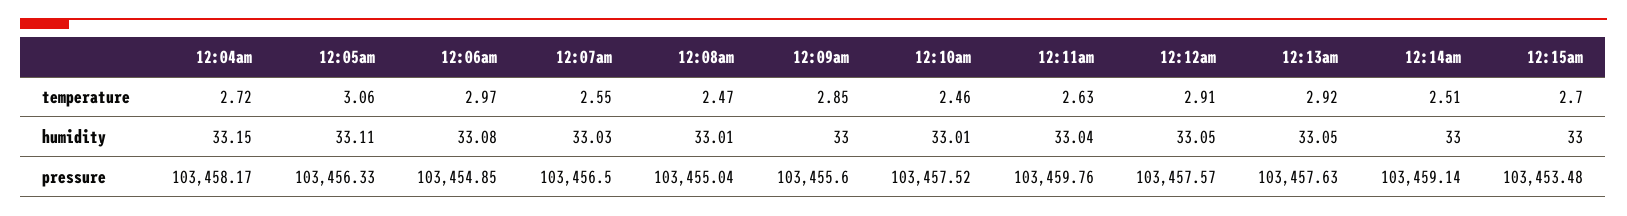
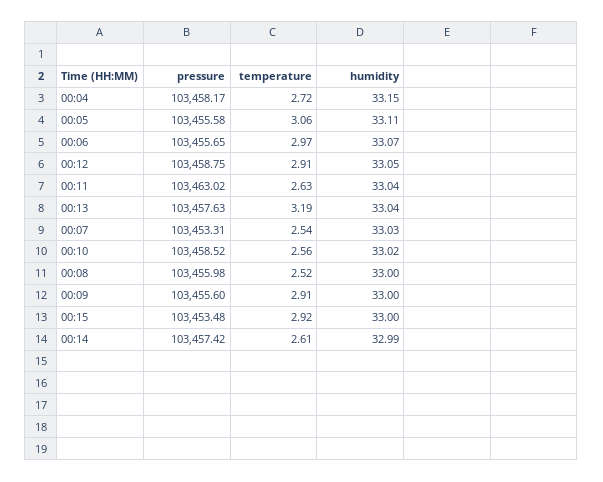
  {
    "12:04am": {
      "temperature": 2.72,
      "humidity": 33.15,
      "pressure": 103458.17
    },
    "12:05am": {
      "temperature": 3.06,
      "humidity": 33.11,
-     "pressure": 103456.33
+     "pressure": 103455.58
    },
    "12:06am": {
      "temperature": 2.97,
-     "humidity": 33.08,
+     "humidity": 33.07,
-     "pressure": 103454.85
+     "pressure": 103455.65
    },
    "12:07am": {
-     "temperature": 2.55,
+     "temperature": 2.54,
      "humidity": 33.03,
-     "pressure": 103456.5
+     "pressure": 103453.31
    },
    "12:08am": {
-     "temperature": 2.47,
+     "temperature": 2.52,
-     "humidity": 33.01,
+     "humidity": 33,
-     "pressure": 103455.04
+     "pressure": 103455.98
    },
    "12:09am": {
-     "temperature": 2.85,
+     "temperature": 2.91,
      "humidity": 33,
      "pressure": 103455.6
    },
    "12:10am": {
-     "temperature": 2.46,
+     "temperature": 2.56,
-     "humidity": 33.01,
+     "humidity": 33.02,
-     "pressure": 103457.52
+     "pressure": 103458.52
    },
    "12:11am": {
      "temperature": 2.63,
      "humidity": 33.04,
-     "pressure": 103459.76
+     "pressure": 103463.02
    },
    "12:12am": {
      "temperature": 2.91,
      "humidity": 33.05,
-     "pressure": 103457.57
+     "pressure": 103458.75
    },
    "12:13am": {
-     "temperature": 2.92,
+     "temperature": 3.19,
-     "humidity": 33.05,
+     "humidity": 33.04,
      "pressure": 103457.63
    },
    "12:14am": {
-     "temperature": 2.51,
+     "temperature": 2.61,
-     "humidity": 33,
+     "humidity": 32.99,
-     "pressure": 103459.14
+     "pressure": 103457.42
    },
    "12:15am": {
-     "temperature": 2.7,
+     "temperature": 2.92,
      "humidity": 33,
      "pressure": 103453.48
    }
  }

